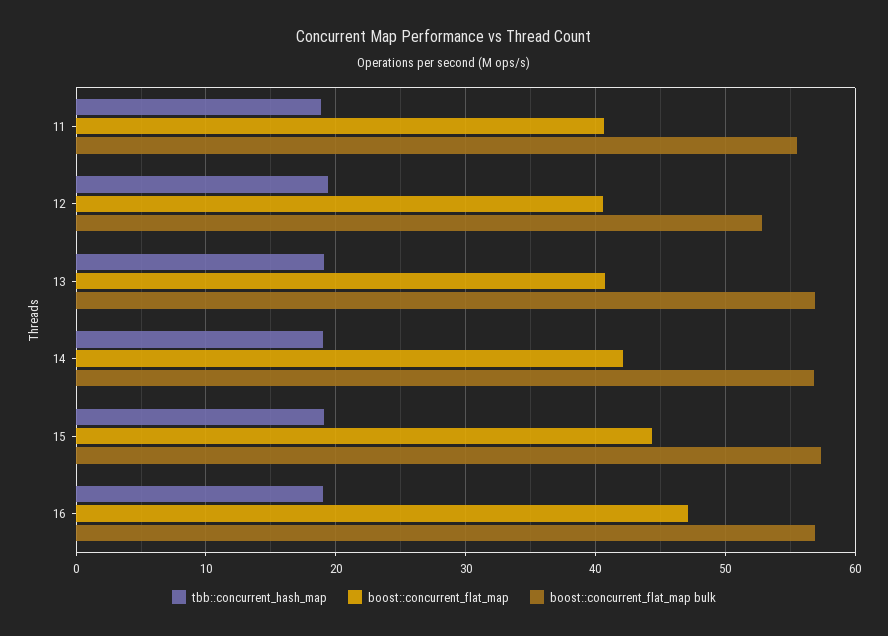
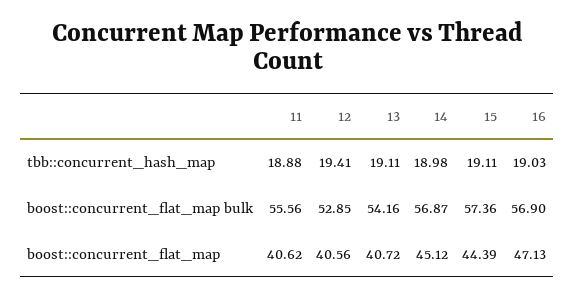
  {
    "tbb::concurrent_hash_map": {
      "11": 18.88,
      "12": 19.41,
      "13": 19.11,
      "14": 18.98,
      "15": 19.11,
      "16": 19.03
    },
    "boost::concurrent_flat_map": {
      "11": 40.62,
      "12": 40.56,
      "13": 40.72,
-     "14": 42,
+     "14": 45.12,
      "15": 44.39,
      "16": 47.13
    },
    "boost::concurrent_flat_map bulk": {
      "11": 55.56,
      "12": 52.85,
-     "13": 57,
+     "13": 54.16,
      "14": 56.87,
      "15": 57.36,
      "16": 56.9
    }
  }

